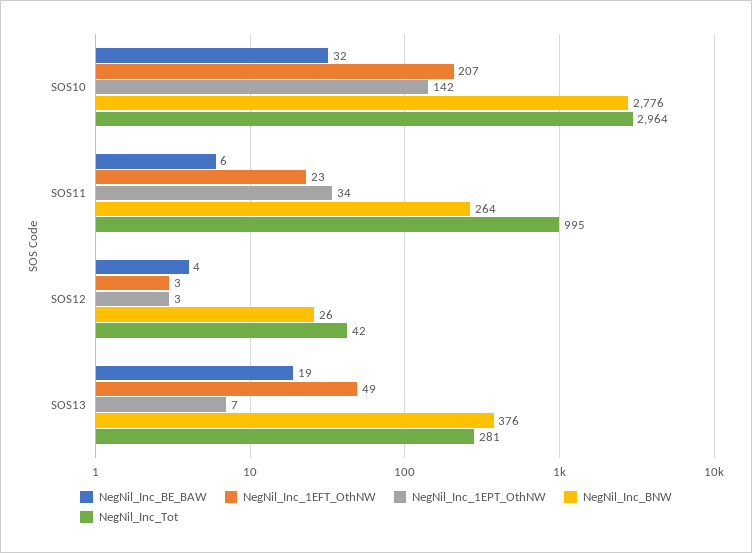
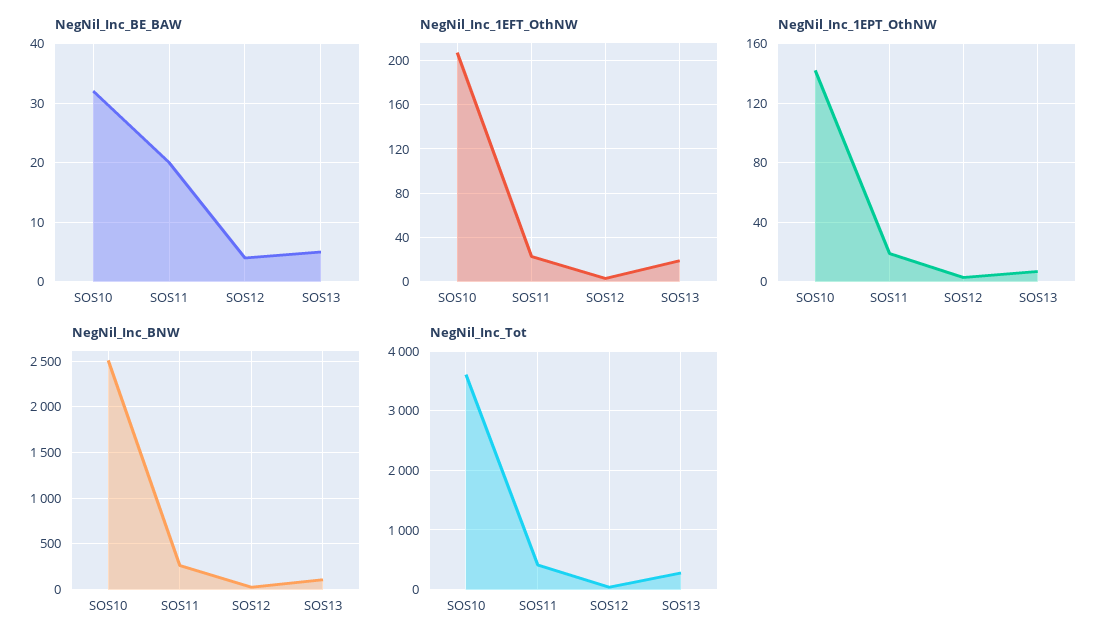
  {
    "NegNil_Inc_BE_BAW": {
      "SOS10": 32,
-     "SOS11": 6,
+     "SOS11": 20,
      "SOS12": 4,
-     "SOS13": 19
+     "SOS13": 5
    },
    "NegNil_Inc_1EFT_OthNW": {
      "SOS10": 207,
      "SOS11": 23,
      "SOS12": 3,
-     "SOS13": 49
+     "SOS13": 20
    },
    "NegNil_Inc_1EPT_OthNW": {
      "SOS10": 142,
-     "SOS11": 34,
+     "SOS11": 20,
      "SOS12": 3,
      "SOS13": 7
    },
    "NegNil_Inc_BNW": {
-     "SOS10": 2776,
+     "SOS10": 2500,
      "SOS11": 264,
      "SOS12": 26,
-     "SOS13": 376
+     "SOS13": 100
    },
    "NegNil_Inc_Tot": {
-     "SOS10": 2964,
+     "SOS10": 3600,
-     "SOS11": 995,
+     "SOS11": 400,
      "SOS12": 42,
      "SOS13": 281
    }
  }

